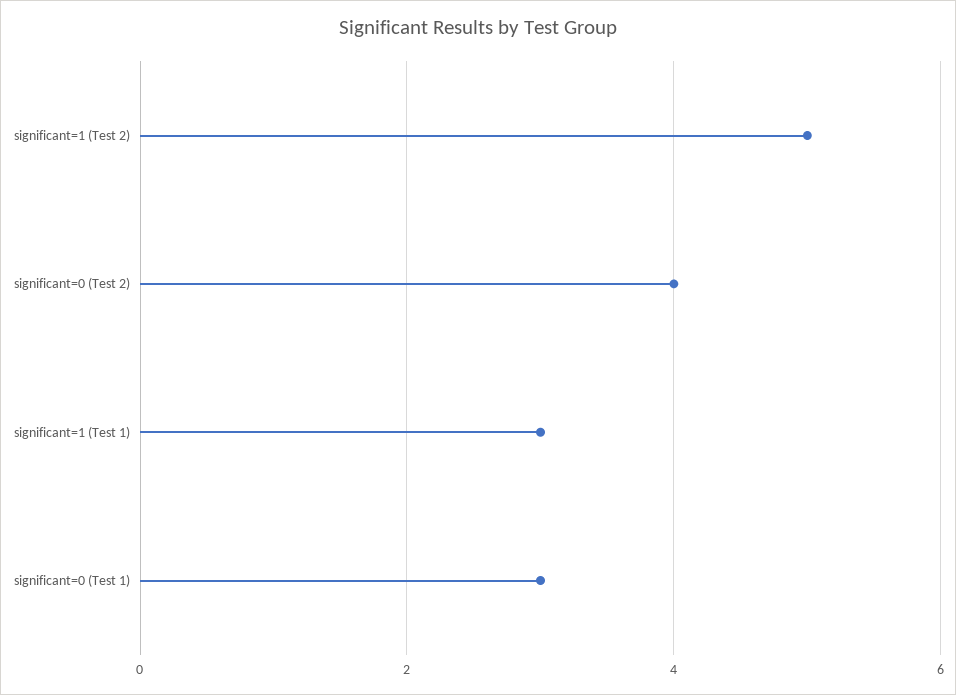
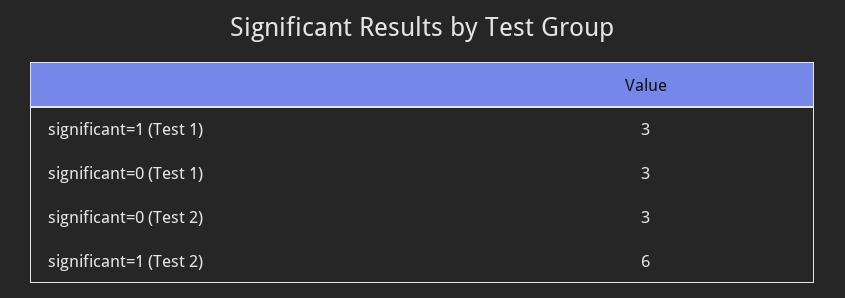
  {
-   "significant=1 (Test 2)": 5,
+   "significant=1 (Test 2)": 6,
-   "significant=0 (Test 2)": 4,
+   "significant=0 (Test 2)": 3,
    "significant=1 (Test 1)": 3,
    "significant=0 (Test 1)": 3
  }

